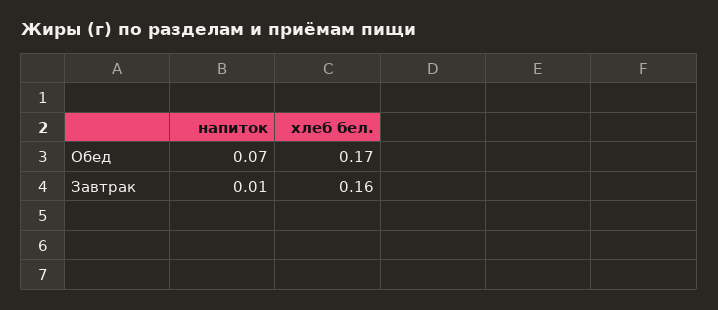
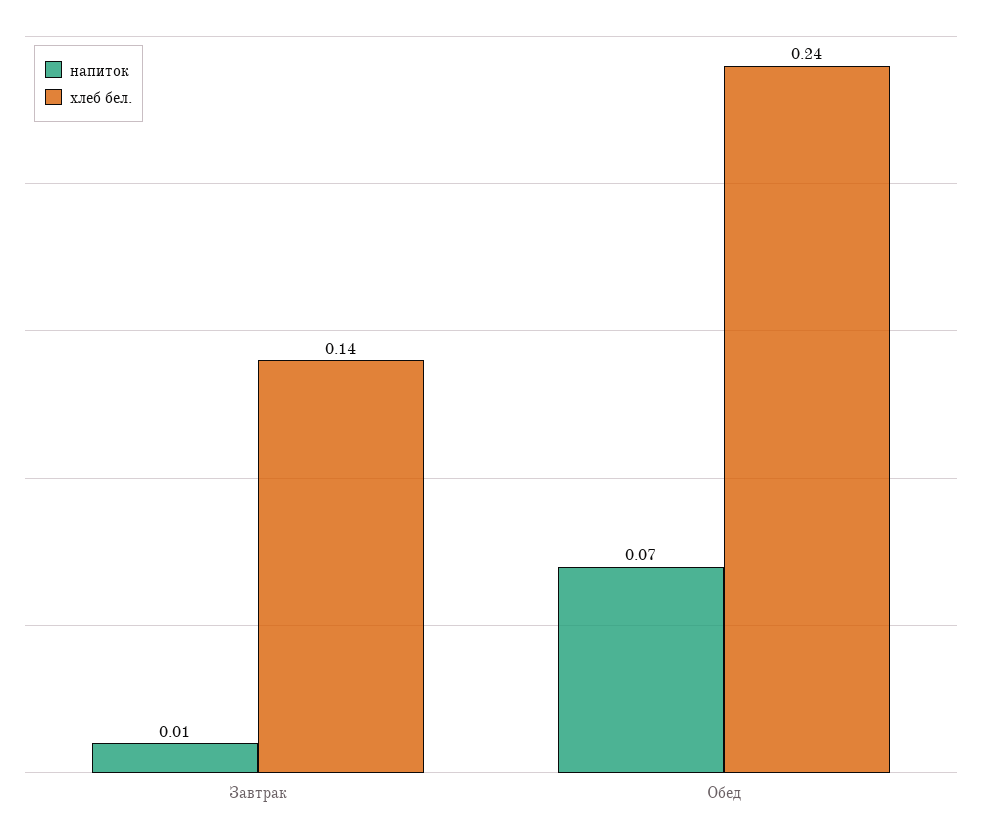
  {
    "напиток": {
      "Обед": 0.07,
      "Завтрак": 0.01
    },
    "хлеб бел.": {
-     "Обед": 0.17,
+     "Обед": 0.24,
-     "Завтрак": 0.16
+     "Завтрак": 0.14
    }
  }

